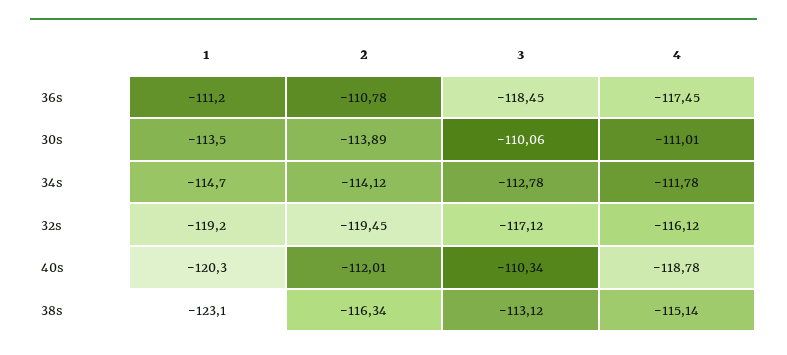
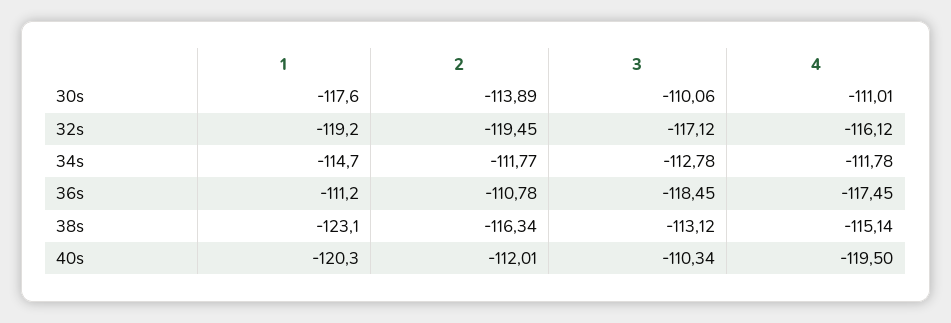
  {
    "1": {
      "36s": -111.2,
-     "30s": -113.5,
+     "30s": -117.6,
      "34s": -114.7,
      "32s": -119.2,
      "40s": -120.3,
      "38s": -123.1
    },
    "2": {
      "36s": -110.78,
      "30s": -113.89,
-     "34s": -114.12,
+     "34s": -111.77,
      "32s": -119.45,
      "40s": -112.01,
      "38s": -116.34
    },
    "3": {
      "36s": -118.45,
      "30s": -110.06,
      "34s": -112.78,
      "32s": -117.12,
      "40s": -110.34,
      "38s": -113.12
    },
    "4": {
      "36s": -117.45,
      "30s": -111.01,
      "34s": -111.78,
      "32s": -116.12,
-     "40s": -118.78,
+     "40s": -119.5,
      "38s": -115.14
    }
  }

